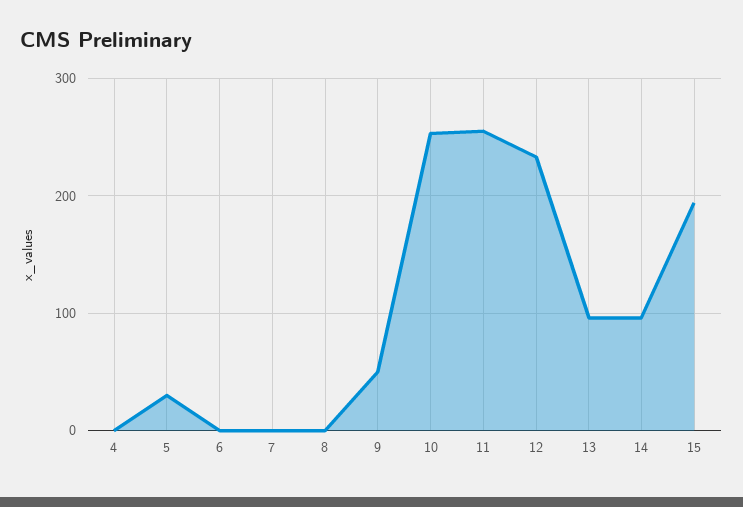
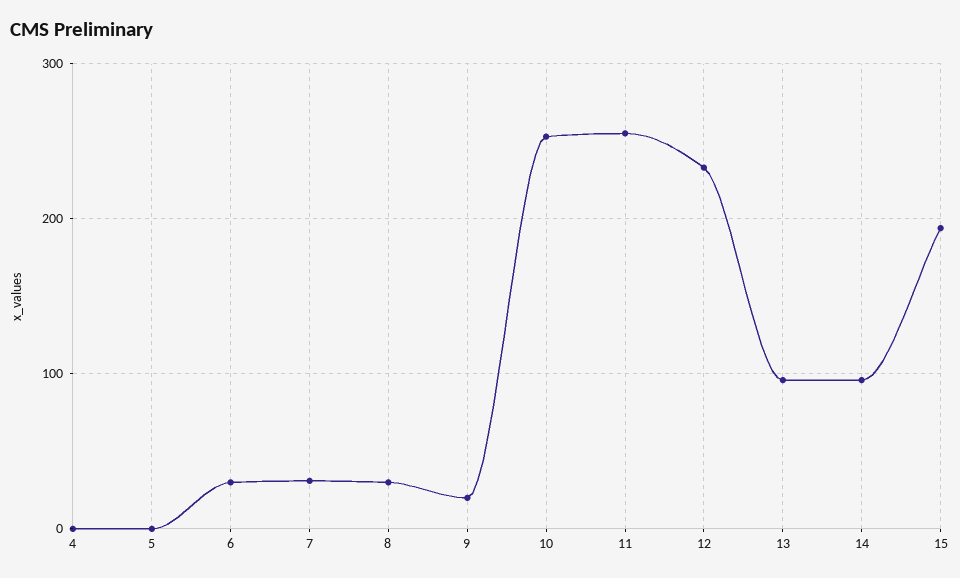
  {
    "4": 0,
-   "5": 30,
+   "5": 0,
-   "6": 0,
+   "6": 30,
-   "7": 0,
+   "7": 30,
-   "8": 0,
+   "8": 30,
-   "9": 50,
+   "9": 20,
    "10": 250,
    "11": 260,
    "12": 230,
    "13": 100,
    "14": 100,
    "15": 190
  }

